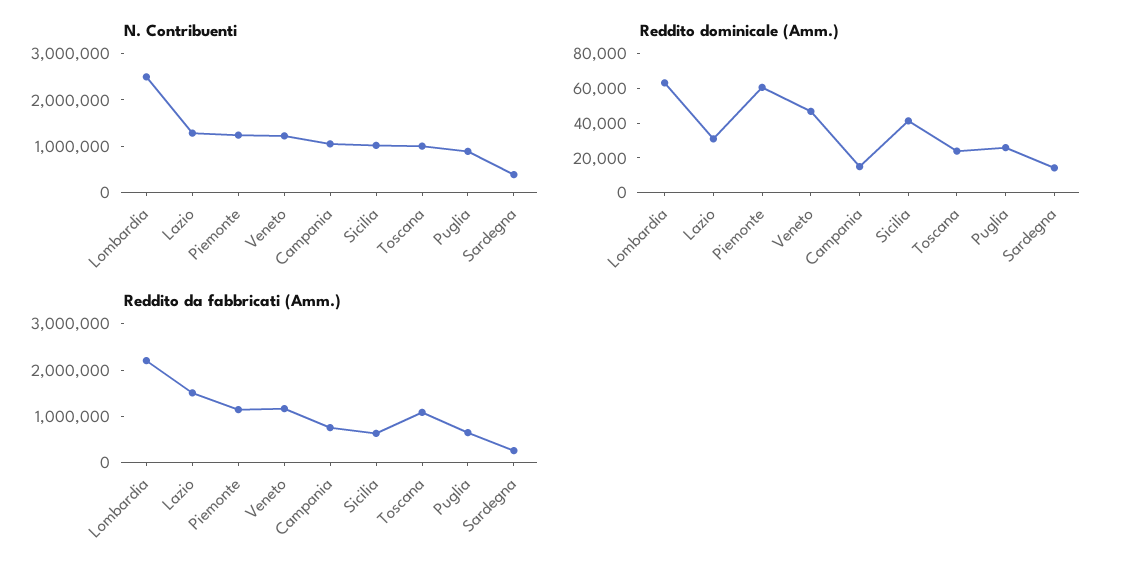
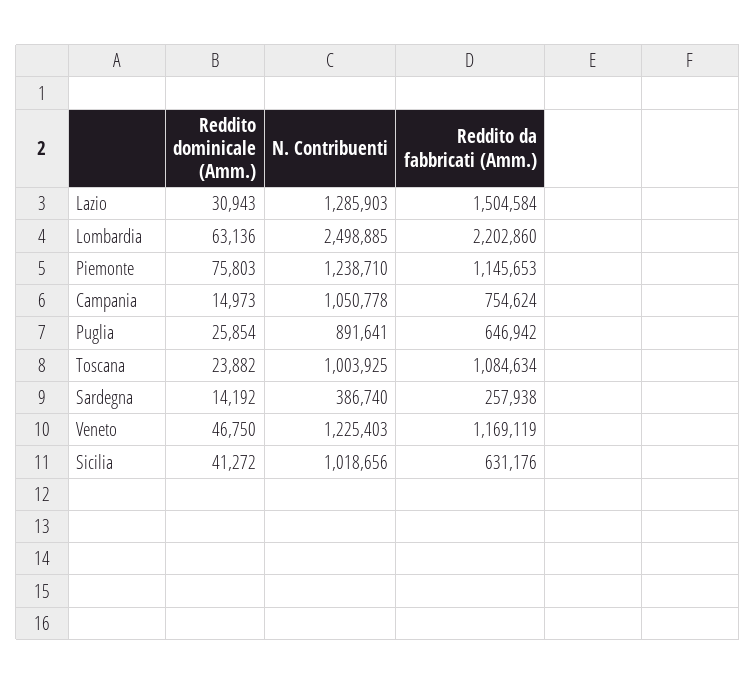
  {
    "N. Contribuenti": {
      "Lombardia": 2498885,
      "Lazio": 1285903,
      "Piemonte": 1238710,
      "Veneto": 1225403,
      "Campania": 1050778,
      "Sicilia": 1018656,
      "Toscana": 1003925,
      "Puglia": 891641,
      "Sardegna": 386740
    },
    "Reddito dominicale (Amm.)": {
      "Lombardia": 63136,
      "Lazio": 30943,
-     "Piemonte": 60000,
+     "Piemonte": 75803,
      "Veneto": 46750,
      "Campania": 14973,
      "Sicilia": 41272,
      "Toscana": 23882,
      "Puglia": 25854,
      "Sardegna": 14192
    },
    "Reddito da fabbricati (Amm.)": {
      "Lombardia": 2202860,
      "Lazio": 1504584,
      "Piemonte": 1145653,
      "Veneto": 1169119,
      "Campania": 754624,
      "Sicilia": 631176,
      "Toscana": 1084634,
      "Puglia": 646942,
      "Sardegna": 257938
    }
  }

